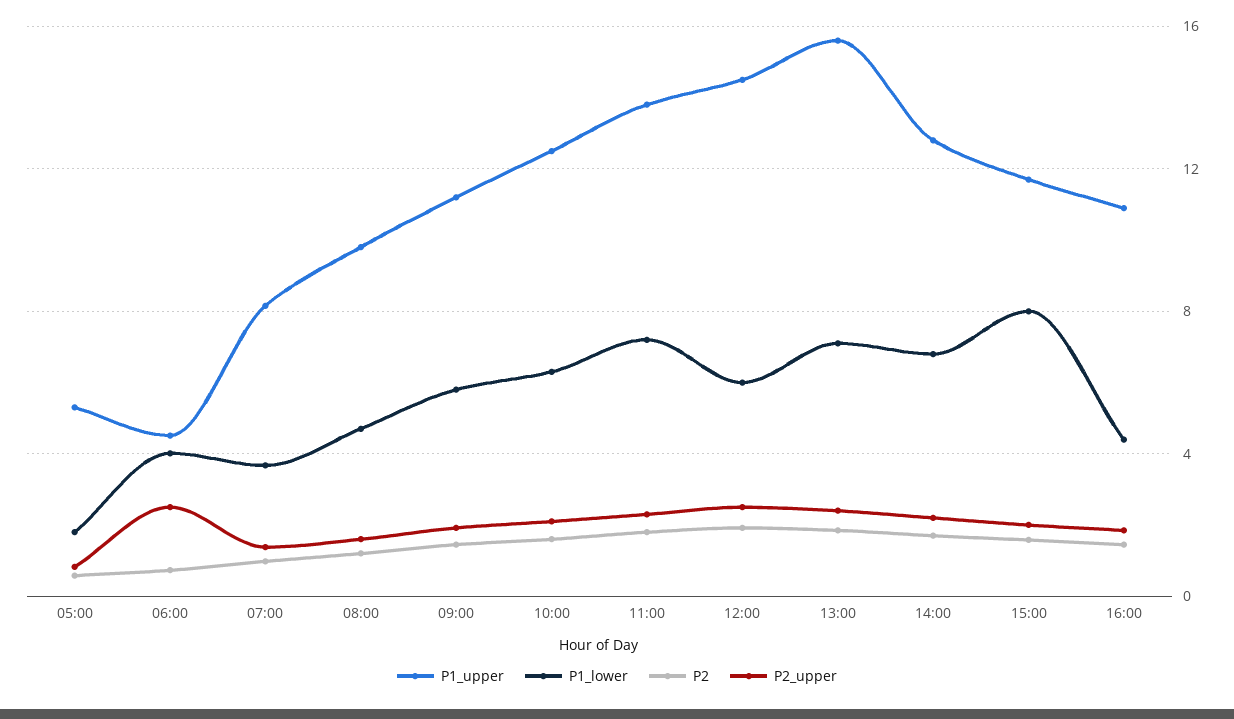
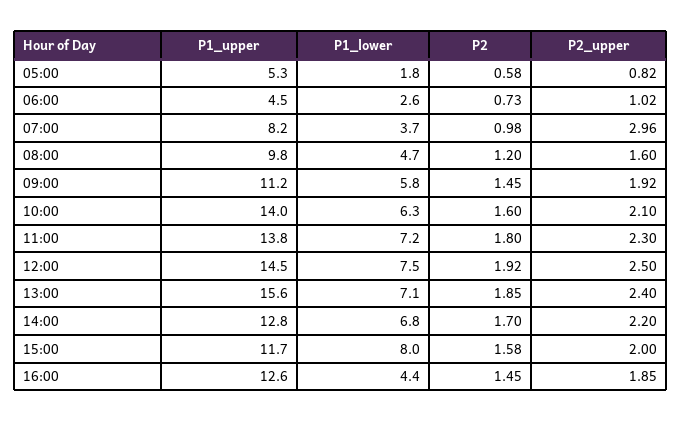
  {
    "P1_upper": {
      "05:00": 5.3,
      "06:00": 4.5,
      "07:00": 8.2,
      "08:00": 9.8,
      "09:00": 11.2,
-     "10:00": 12.5,
+     "10:00": 14,
      "11:00": 13.8,
      "12:00": 14.5,
      "13:00": 15.6,
      "14:00": 12.8,
      "15:00": 11.7,
-     "16:00": 11
+     "16:00": 12.6
    },
    "P1_lower": {
      "05:00": 1.8,
-     "06:00": 4,
+     "06:00": 2.6,
      "07:00": 3.7,
      "08:00": 4.7,
      "09:00": 5.8,
      "10:00": 6.3,
      "11:00": 7.2,
-     "12:00": 6,
+     "12:00": 7.5,
      "13:00": 7.1,
      "14:00": 6.8,
      "15:00": 8,
      "16:00": 4.4
    },
    "P2": {
      "05:00": 0.58,
      "06:00": 0.73,
      "07:00": 0.98,
      "08:00": 1.2,
      "09:00": 1.45,
      "10:00": 1.6,
      "11:00": 1.8,
      "12:00": 1.92,
      "13:00": 1.85,
      "14:00": 1.7,
      "15:00": 1.58,
      "16:00": 1.45
    },
    "P2_upper": {
      "05:00": 0.82,
-     "06:00": 2.5,
+     "06:00": 1.02,
-     "07:00": 1.5,
+     "07:00": 2.96,
      "08:00": 1.6,
      "09:00": 1.92,
      "10:00": 2.1,
      "11:00": 2.3,
      "12:00": 2.5,
      "13:00": 2.4,
      "14:00": 2.2,
      "15:00": 2,
      "16:00": 1.85
    }
  }

